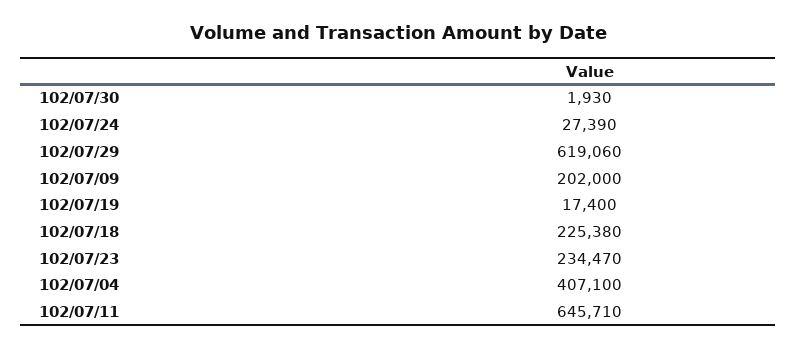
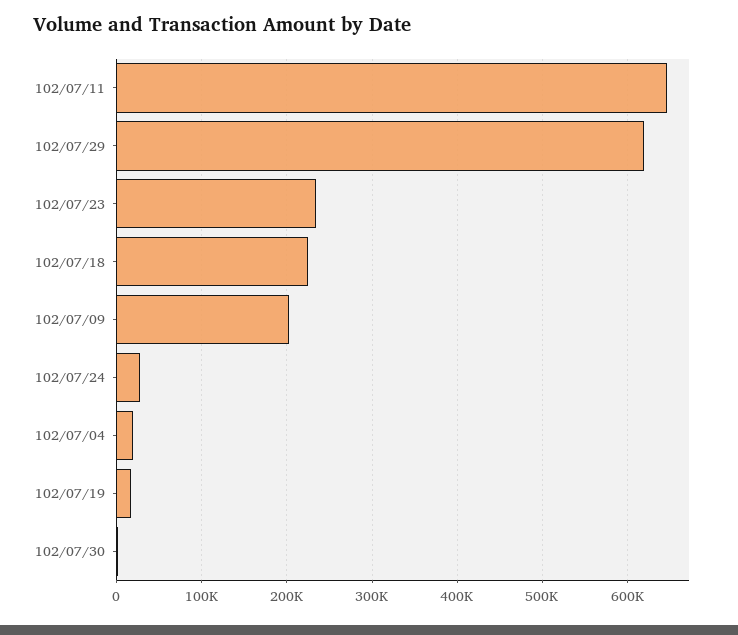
  {
    "102/07/30": 1930,
    "102/07/24": 27390,
    "102/07/29": 619060,
    "102/07/09": 202000,
    "102/07/19": 17400,
    "102/07/18": 225380,
    "102/07/23": 234470,
-   "102/07/04": 407100,
+   "102/07/04": 20000,
    "102/07/11": 645710
  }

